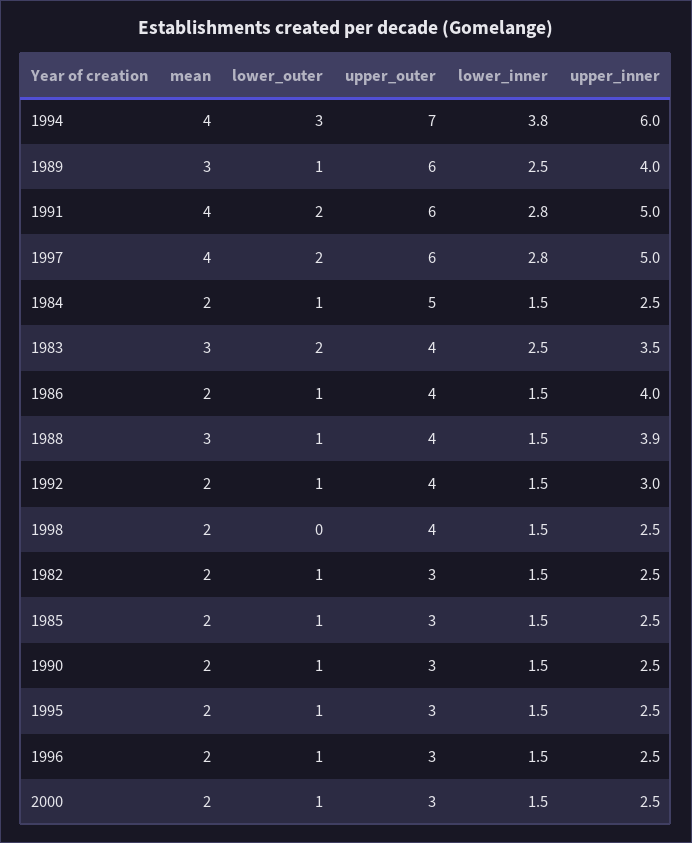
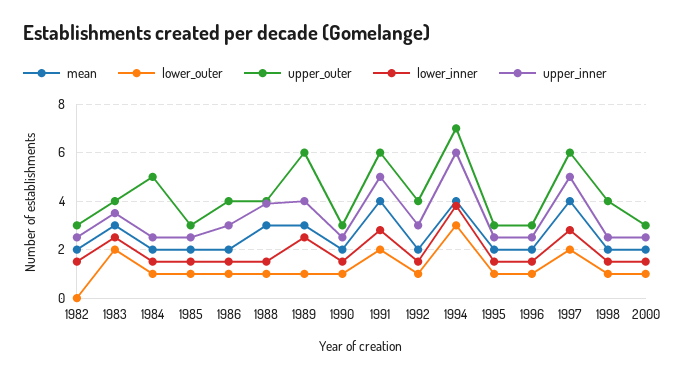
  {
    "mean": {
      "1994": 4,
      "1989": 3,
      "1991": 4,
      "1997": 4,
      "1984": 2,
      "1983": 3,
      "1986": 2,
      "1988": 3,
      "1992": 2,
      "1998": 2,
      "1982": 2,
      "1985": 2,
      "1990": 2,
      "1995": 2,
      "1996": 2,
      "2000": 2
    },
    "lower_outer": {
      "1994": 3,
      "1989": 1,
      "1991": 2,
      "1997": 2,
      "1984": 1,
      "1983": 2,
      "1986": 1,
      "1988": 1,
      "1992": 1,
-     "1998": 0,
+     "1998": 1,
-     "1982": 1,
+     "1982": 0,
      "1985": 1,
      "1990": 1,
      "1995": 1,
      "1996": 1,
      "2000": 1
    },
    "upper_outer": {
      "1994": 7,
      "1989": 6,
      "1991": 6,
      "1997": 6,
      "1984": 5,
      "1983": 4,
      "1986": 4,
      "1988": 4,
      "1992": 4,
      "1998": 4,
      "1982": 3,
      "1985": 3,
      "1990": 3,
      "1995": 3,
      "1996": 3,
      "2000": 3
    },
    "lower_inner": {
      "1994": 3.8,
      "1989": 2.5,
      "1991": 2.8,
      "1997": 2.8,
      "1984": 1.5,
      "1983": 2.5,
      "1986": 1.5,
      "1988": 1.5,
      "1992": 1.5,
      "1998": 1.5,
      "1982": 1.5,
      "1985": 1.5,
      "1990": 1.5,
      "1995": 1.5,
      "1996": 1.5,
      "2000": 1.5
    },
    "upper_inner": {
      "1994": 6,
      "1989": 4,
      "1991": 5,
      "1997": 5,
      "1984": 2.5,
      "1983": 3.5,
-     "1986": 4,
+     "1986": 3,
      "1988": 3.9,
      "1992": 3,
      "1998": 2.5,
      "1982": 2.5,
      "1985": 2.5,
      "1990": 2.5,
      "1995": 2.5,
      "1996": 2.5,
      "2000": 2.5
    }
  }

